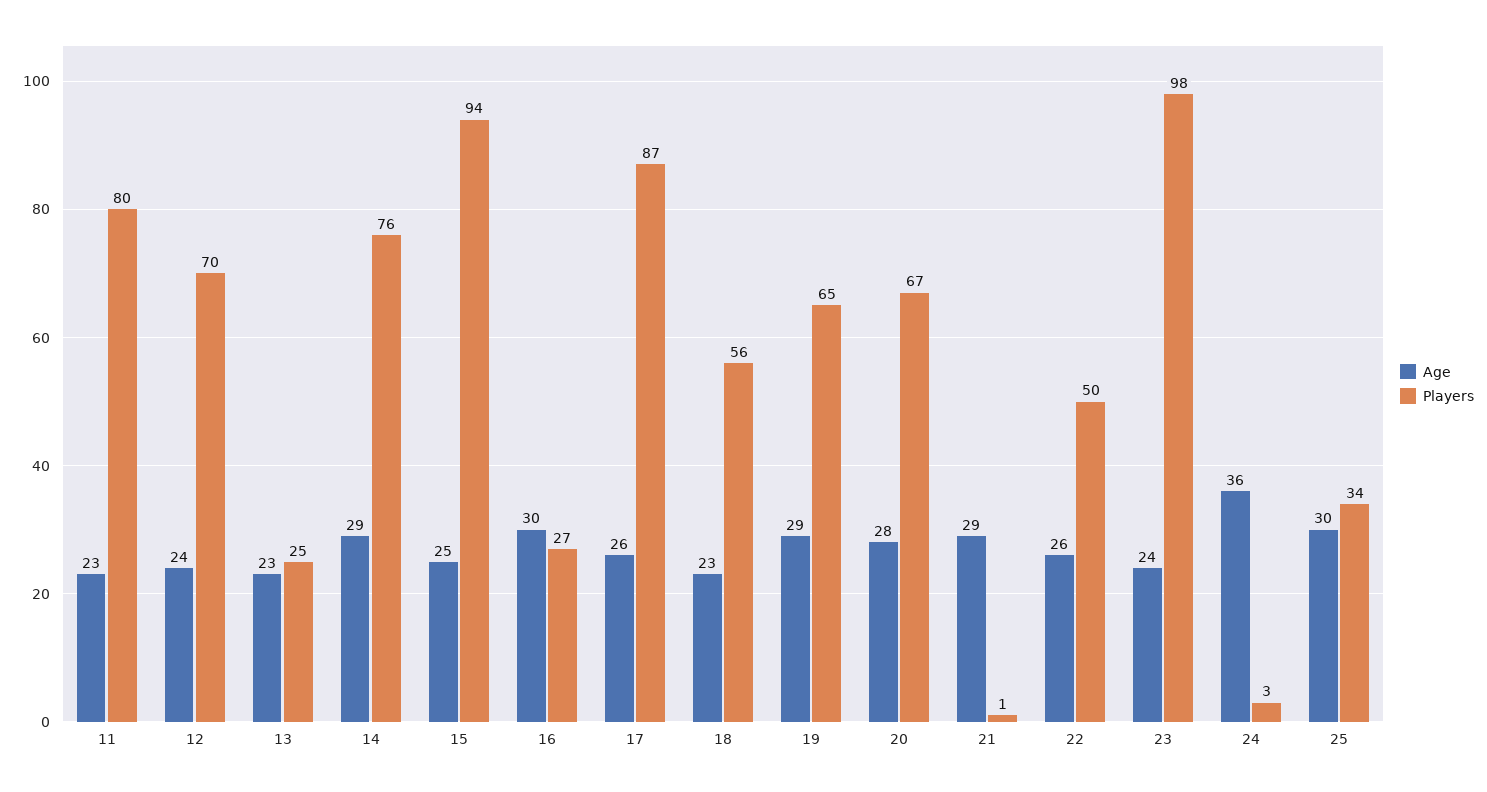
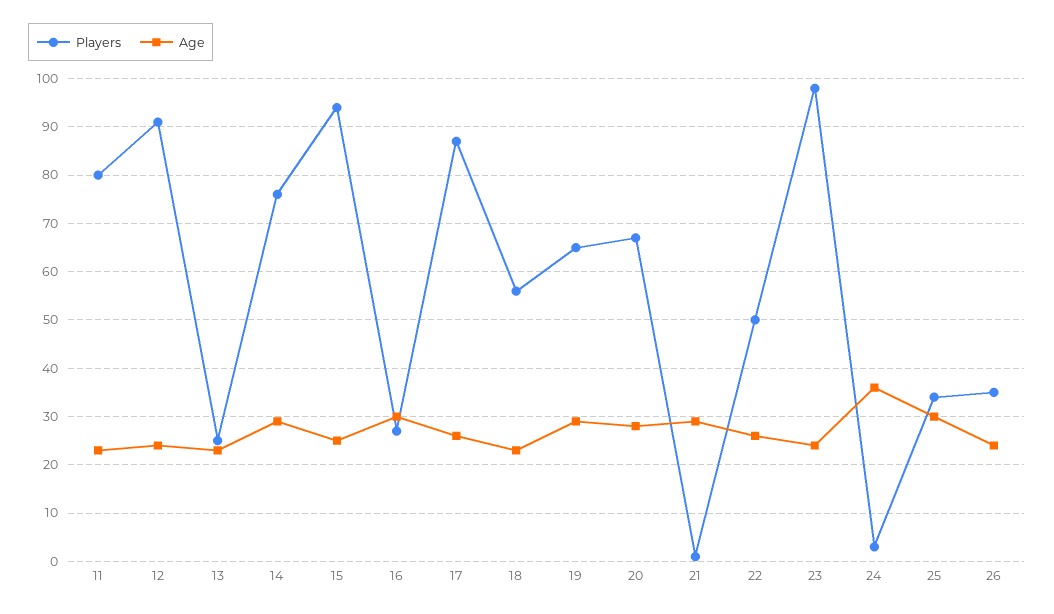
  {
    "Age": {
      "11": 23,
      "12": 24,
      "13": 23,
      "14": 29,
      "15": 25,
      "16": 30,
      "17": 26,
      "18": 23,
      "19": 29,
      "20": 28,
      "21": 29,
      "22": 26,
      "23": 24,
      "24": 36,
-     "25": 30
+     "25": 30,
+     "26": 25
    },
    "Players": {
      "11": 80,
-     "12": 70,
+     "12": 90,
      "13": 25,
      "14": 76,
      "15": 94,
      "16": 27,
      "17": 87,
      "18": 56,
      "19": 65,
      "20": 67,
      "21": 1,
      "22": 50,
      "23": 98,
      "24": 3,
-     "25": 34
+     "25": 34,
+     "26": 35
    }
  }

